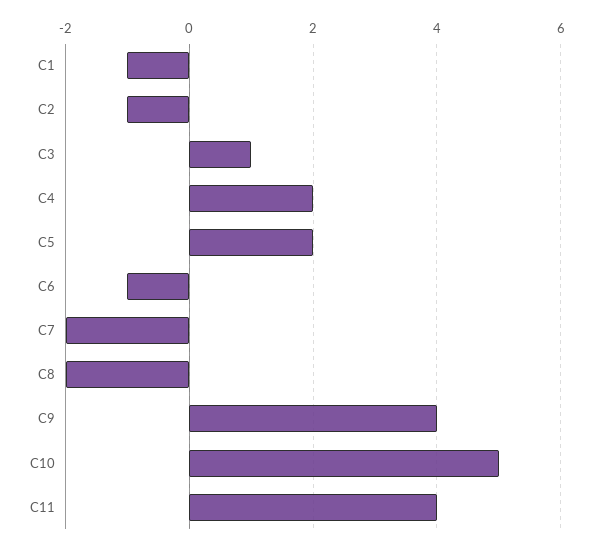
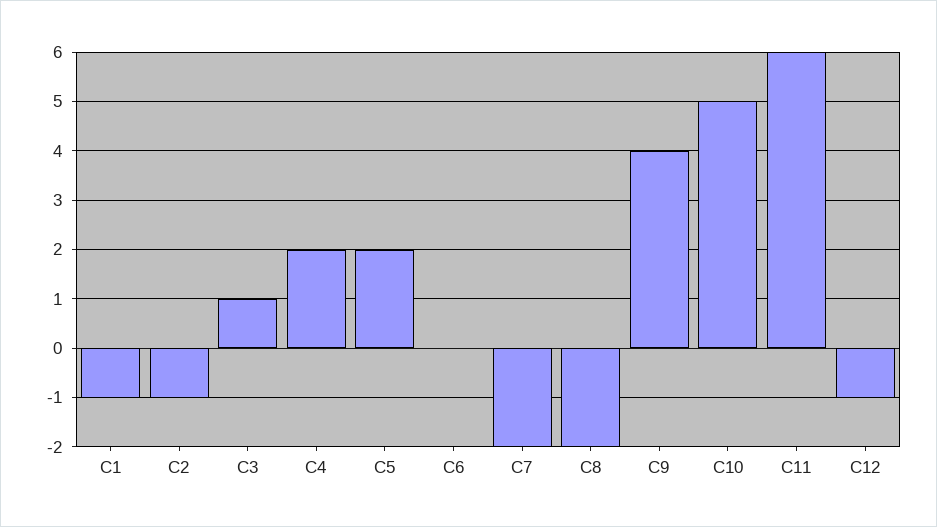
  {
    "C1": -1,
    "C2": -1,
    "C3": 1,
    "C4": 2,
    "C5": 2,
-   "C6": -1,
+   "C6": 0,
    "C7": -2,
    "C8": -2,
    "C9": 4,
    "C10": 5,
-   "C11": 4
+   "C11": 6,
+   "C12": -1
  }

